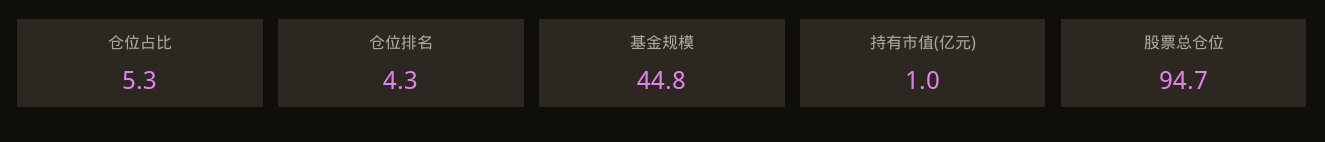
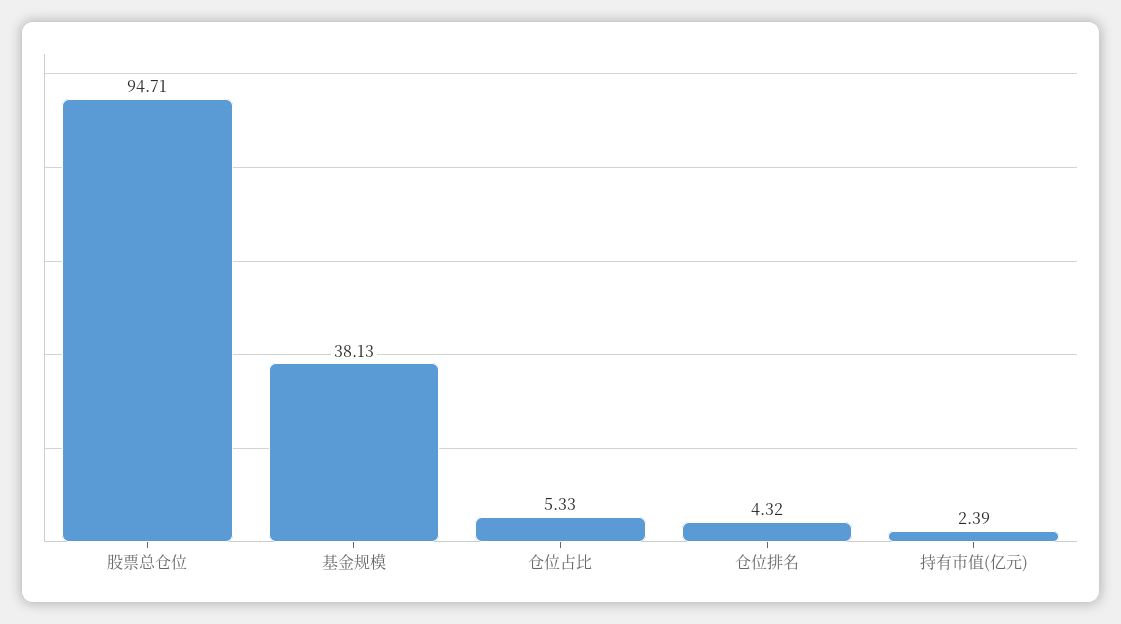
  {
    "仓位占比": 5.33,
    "仓位排名": 4.32,
-   "基金规模": 44.8,
+   "基金规模": 38.13,
-   "持有市值(亿元)": 1,
+   "持有市值(亿元)": 2.39,
    "股票总仓位": 94.71
  }

